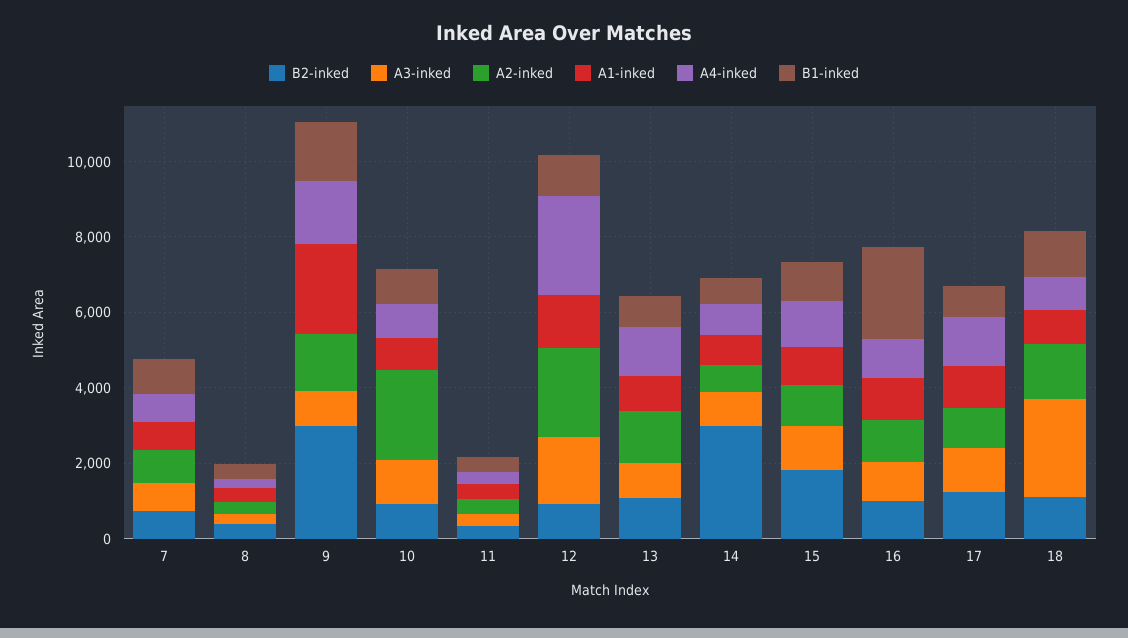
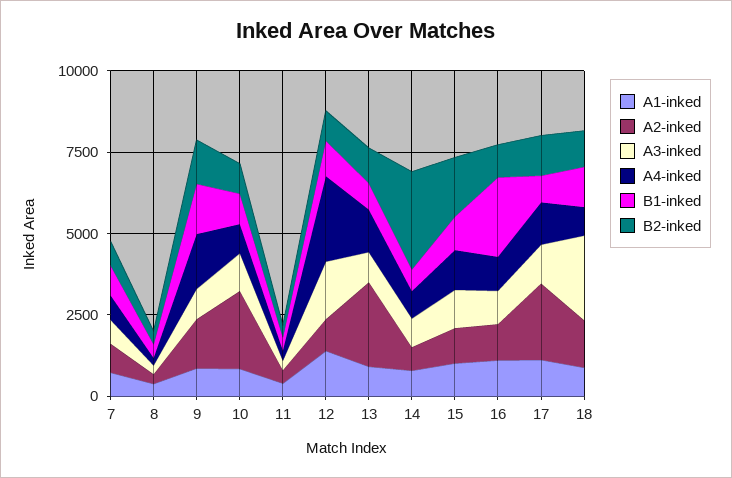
  {
    "B2-inked": {
      "7": 500,
      "8": 500,
-     "9": 3000,
+     "9": 1500,
      "10": 1000,
      "11": 500,
      "12": 1000,
      "13": 1000,
      "14": 3000,
      "15": 2000,
      "16": 1000,
      "17": 1000,
      "18": 1000
    },
    "A3-inked": {
      "7": 500,
      "8": 500,
      "9": 1000,
      "10": 1000,
      "11": 500,
      "12": 2000,
      "13": 1000,
      "14": 1000,
      "15": 1000,
      "16": 1000,
      "17": 1000,
      "18": 2500
    },
    "A2-inked": {
      "7": 1000,
      "8": 500,
      "9": 1500,
      "10": 2500,
      "11": 500,
-     "12": 2500,
+     "12": 1000,
-     "13": 1500,
+     "13": 2500,
      "14": 500,
      "15": 1000,
      "16": 1000,
-     "17": 1000,
+     "17": 2500,
      "18": 1500
    },
    "A1-inked": {
      "7": 500,
      "8": 500,
-     "9": 2500,
+     "9": 1000,
      "10": 1000,
      "11": 500,
      "12": 1500,
      "13": 1000,
      "14": 1000,
      "15": 1000,
      "16": 1000,
      "17": 1000,
      "18": 1000
    },
    "A4-inked": {
      "7": 1000,
      "8": 0,
      "9": 1500,
      "10": 1000,
      "11": 500,
      "12": 2500,
      "13": 1500,
      "14": 1000,
      "15": 1000,
      "16": 1000,
      "17": 1500,
      "18": 1000
    },
    "B1-inked": {
      "7": 1000,
      "8": 500,
      "9": 1500,
      "10": 1000,
      "11": 500,
      "12": 1000,
      "13": 1000,
      "14": 500,
      "15": 1000,
      "16": 2500,
      "17": 1000,
      "18": 1000
    }
  }

